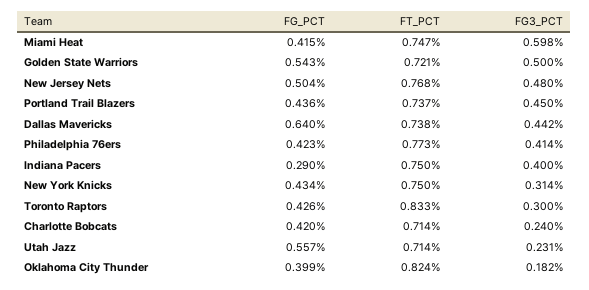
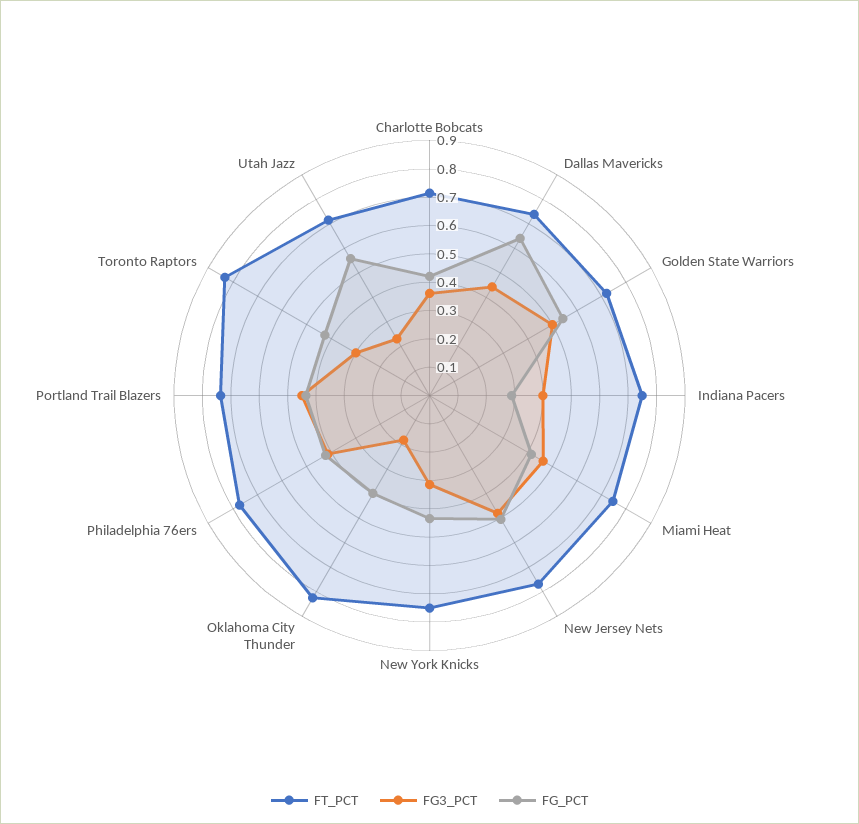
  {
    "FG_PCT": {
      "Miami Heat": 0.415,
      "Golden State Warriors": 0.543,
      "New Jersey Nets": 0.504,
      "Portland Trail Blazers": 0.436,
      "Dallas Mavericks": 0.64,
      "Philadelphia 76ers": 0.423,
      "Indiana Pacers": 0.29,
      "New York Knicks": 0.434,
      "Toronto Raptors": 0.426,
      "Charlotte Bobcats": 0.42,
      "Utah Jazz": 0.557,
      "Oklahoma City Thunder": 0.399
    },
    "FT_PCT": {
      "Miami Heat": 0.747,
      "Golden State Warriors": 0.721,
      "New Jersey Nets": 0.768,
      "Portland Trail Blazers": 0.737,
      "Dallas Mavericks": 0.738,
      "Philadelphia 76ers": 0.773,
      "Indiana Pacers": 0.75,
      "New York Knicks": 0.75,
      "Toronto Raptors": 0.833,
      "Charlotte Bobcats": 0.714,
      "Utah Jazz": 0.714,
      "Oklahoma City Thunder": 0.824
    },
    "FG3_PCT": {
-     "Miami Heat": 0.598,
+     "Miami Heat": 0.45,
      "Golden State Warriors": 0.5,
      "New Jersey Nets": 0.48,
      "Portland Trail Blazers": 0.45,
      "Dallas Mavericks": 0.442,
      "Philadelphia 76ers": 0.414,
      "Indiana Pacers": 0.4,
      "New York Knicks": 0.314,
      "Toronto Raptors": 0.3,
-     "Charlotte Bobcats": 0.24,
+     "Charlotte Bobcats": 0.35,
      "Utah Jazz": 0.231,
      "Oklahoma City Thunder": 0.182
    }
  }

